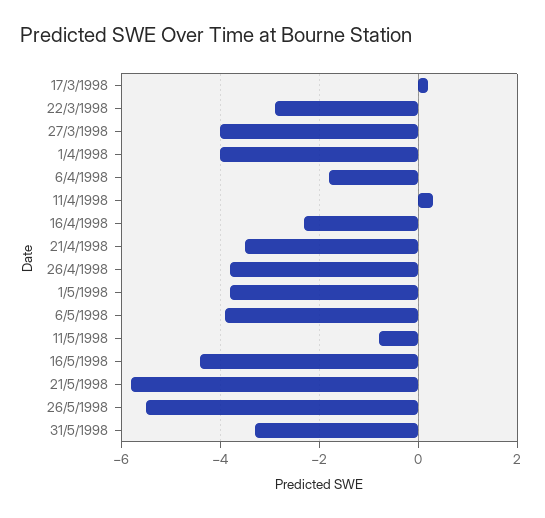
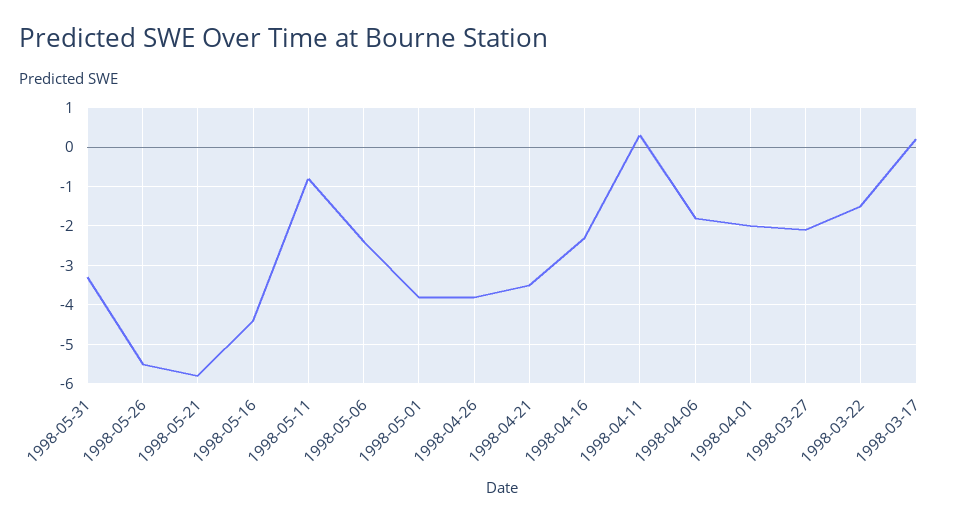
  {
    "17/3/1998": 0,
-   "22/3/1998": -3,
+   "22/3/1998": -1.5,
-   "27/3/1998": -4,
+   "27/3/1998": -2,
-   "1/4/1998": -4,
+   "1/4/1998": -2,
    "6/4/1998": -2,
    "11/4/1998": 0.5,
    "16/4/1998": -2.5,
    "21/4/1998": -3.5,
    "26/4/1998": -4,
    "1/5/1998": -4,
-   "6/5/1998": -4,
+   "6/5/1998": -2.5,
    "11/5/1998": -1,
    "16/5/1998": -4.5,
    "21/5/1998": -6,
    "26/5/1998": -5.5,
    "31/5/1998": -3.5
  }

